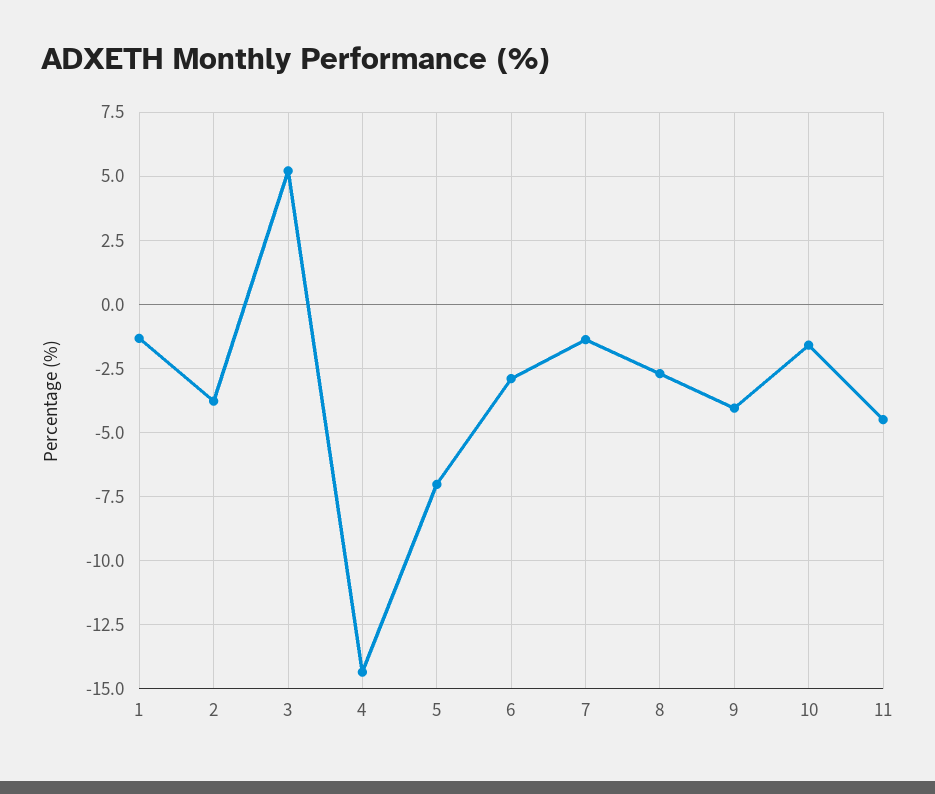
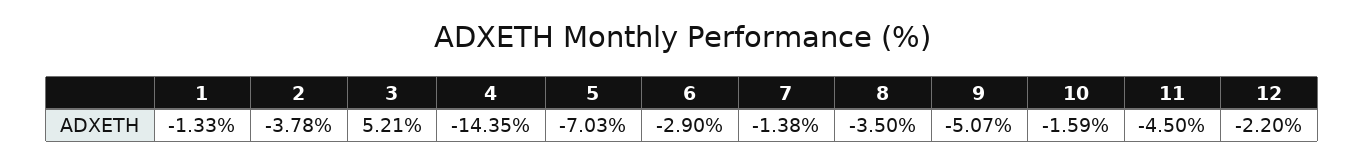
  {
    "1": -1.33,
    "2": -3.78,
    "3": 5.21,
    "4": -14.35,
    "5": -7.03,
    "6": -2.9,
    "7": -1.38,
-   "8": -2.75,
+   "8": -3.5,
-   "9": -4,
+   "9": -5.07,
    "10": -1.59,
-   "11": -4.5
+   "11": -4.5,
+   "12": -2.2
  }

